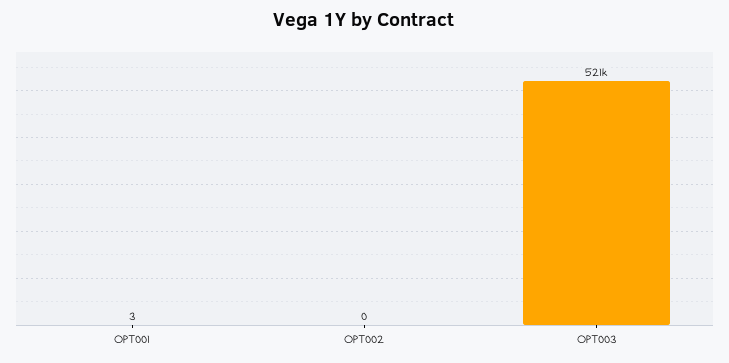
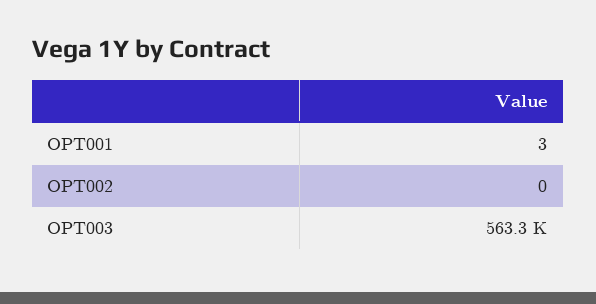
  {
    "OPT001": 3,
    "OPT002": 0,
-   "OPT003": 521000
+   "OPT003": 563300
  }

